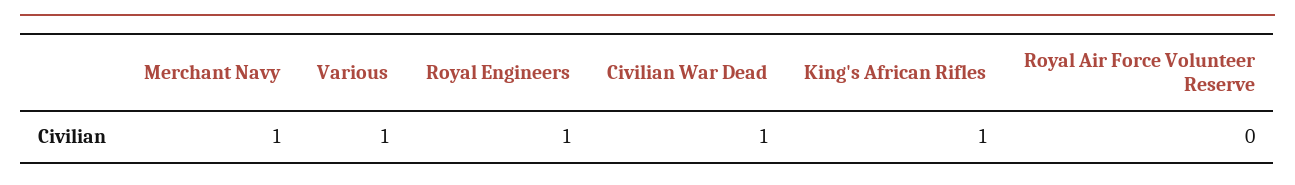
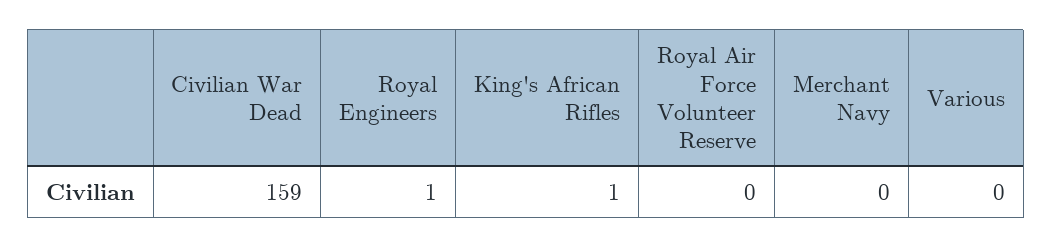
  {
-   "Merchant Navy": 1,
+   "Merchant Navy": 0,
-   "Various": 1,
+   "Various": 0,
    "Royal Engineers": 1,
-   "Civilian War Dead": 1,
+   "Civilian War Dead": 159,
    "King's African Rifles": 1,
    "Royal Air Force Volunteer Reserve": 0
  }

